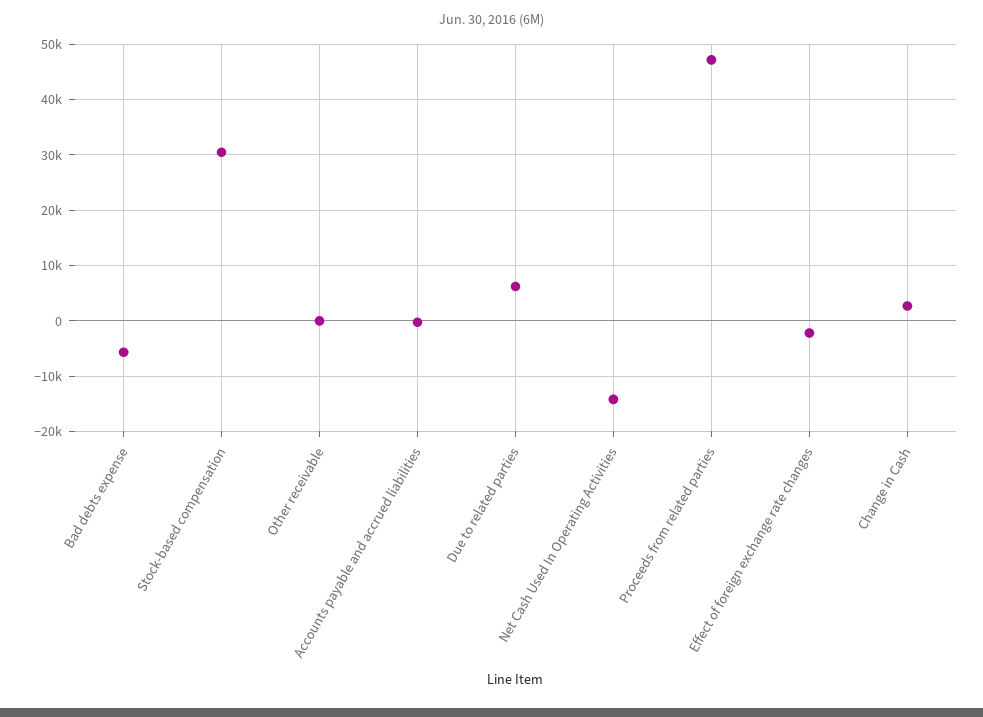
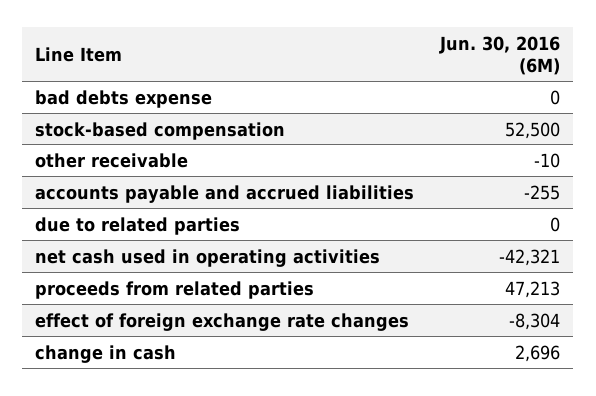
  {
-   "Bad debts expense": -6000,
+   "Bad debts expense": 0,
-   "Stock-based compensation": 30000,
+   "Stock-based compensation": 52500,
    "Other receivable": -10,
    "Accounts payable and accrued liabilities": -255,
-   "Due to related parties": 6000,
+   "Due to related parties": 0,
-   "Net Cash Used In Operating Activities": -14000,
+   "Net Cash Used In Operating Activities": -42321,
    "Proceeds from related parties": 47213,
-   "Effect of foreign exchange rate changes": -2000,
+   "Effect of foreign exchange rate changes": -8304,
    "Change in Cash": 2696
  }

